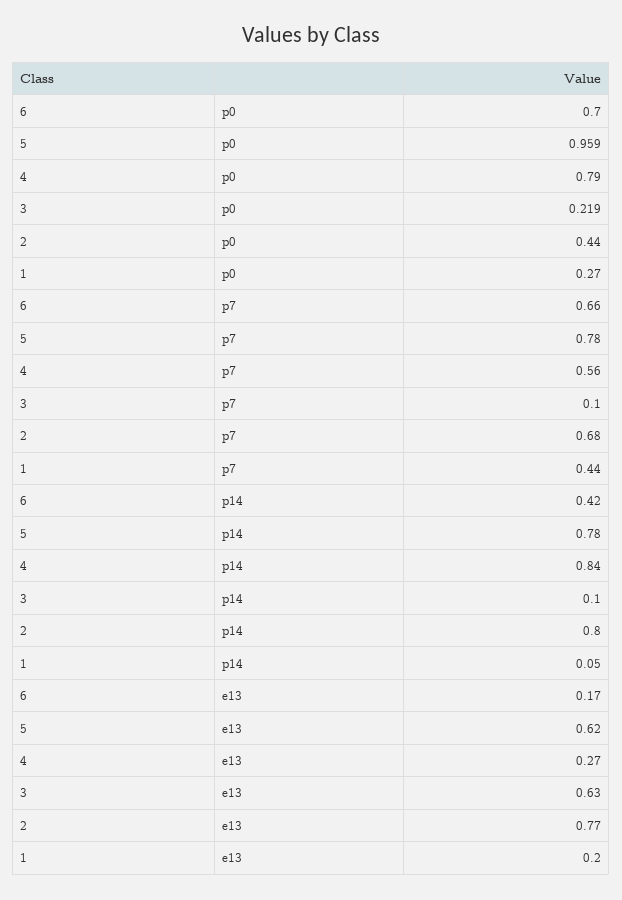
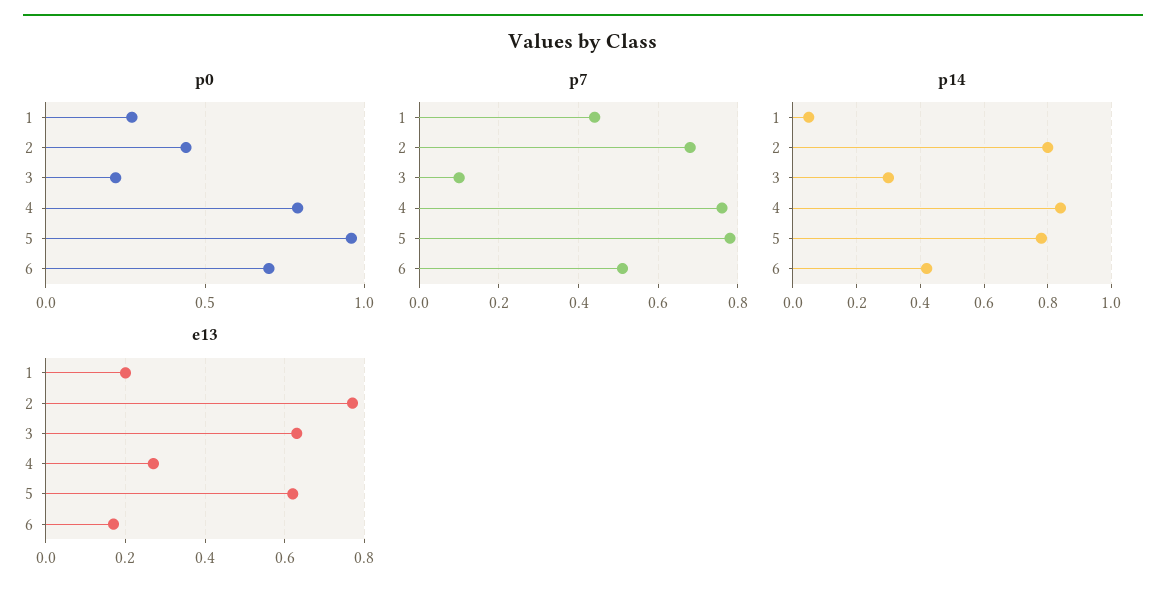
  {
    "p0": {
      "6": 0.7,
      "5": 0.959,
      "4": 0.79,
      "3": 0.219,
      "2": 0.44,
      "1": 0.27
    },
    "p7": {
-     "6": 0.66,
+     "6": 0.5,
      "5": 0.78,
-     "4": 0.56,
+     "4": 0.75,
      "3": 0.1,
      "2": 0.68,
      "1": 0.44
    },
    "p14": {
      "6": 0.42,
      "5": 0.78,
      "4": 0.84,
-     "3": 0.1,
+     "3": 0.3,
      "2": 0.8,
      "1": 0.05
    },
    "e13": {
      "6": 0.17,
      "5": 0.62,
      "4": 0.27,
      "3": 0.63,
      "2": 0.77,
      "1": 0.2
    }
  }

